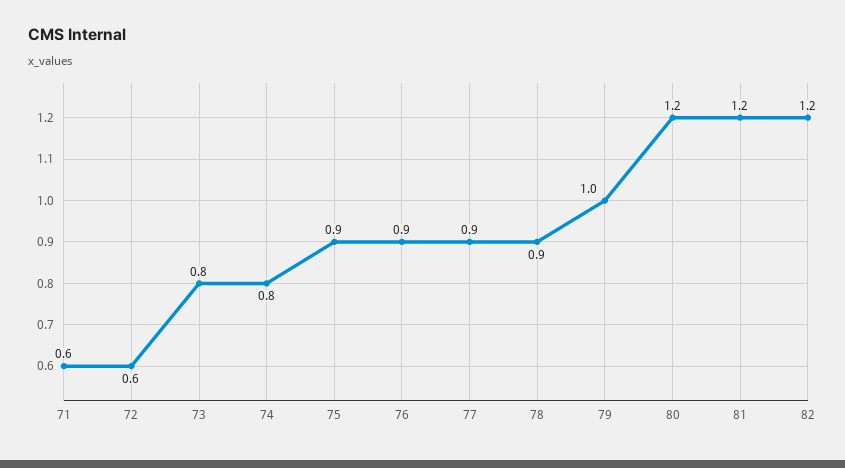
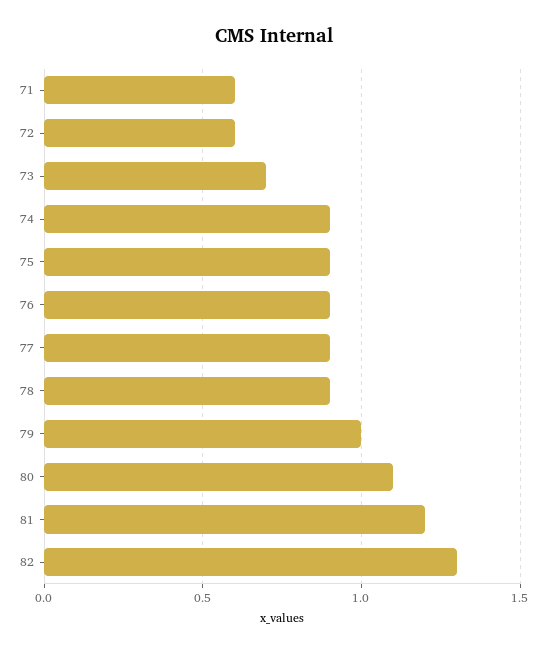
  {
    "71": 0.6,
    "72": 0.6,
-   "73": 0.8,
+   "73": 0.7,
-   "74": 0.8,
+   "74": 0.9,
    "75": 0.9,
    "76": 0.9,
    "77": 0.9,
    "78": 0.9,
    "79": 1,
-   "80": 1.2,
+   "80": 1.1,
    "81": 1.2,
-   "82": 1.2
+   "82": 1.3
  }

